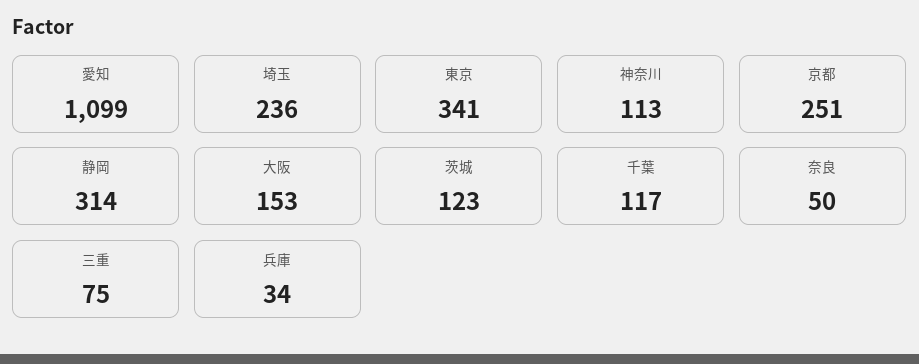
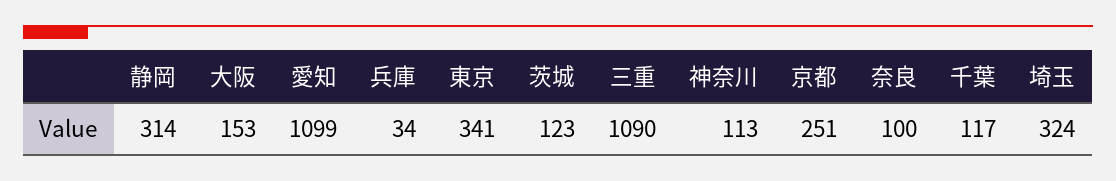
  {
    "愛知": 1099,
-   "埼玉": 236,
+   "埼玉": 324,
    "東京": 341,
    "神奈川": 113,
    "京都": 251,
    "静岡": 314,
    "大阪": 153,
    "茨城": 123,
    "千葉": 117,
-   "奈良": 50,
+   "奈良": 100,
-   "三重": 75,
+   "三重": 1090,
    "兵庫": 34
  }

